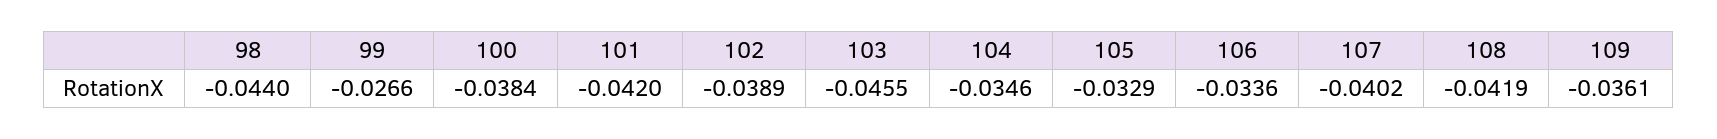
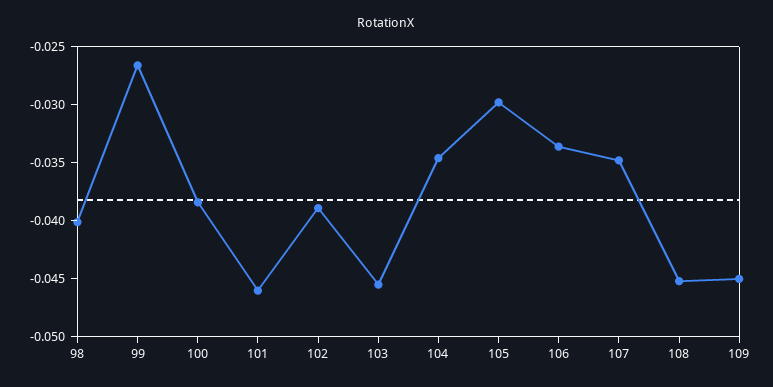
  {
-   "98": -0.044,
+   "98": -0.04,
    "99": -0.0266,
    "100": -0.0384,
-   "101": -0.042,
+   "101": -0.046,
    "102": -0.0389,
    "103": -0.0455,
    "104": -0.0346,
-   "105": -0.0329,
+   "105": -0.03,
    "106": -0.0336,
-   "107": -0.0402,
+   "107": -0.035,
-   "108": -0.0419,
+   "108": -0.045,
-   "109": -0.0361
+   "109": -0.045
  }

